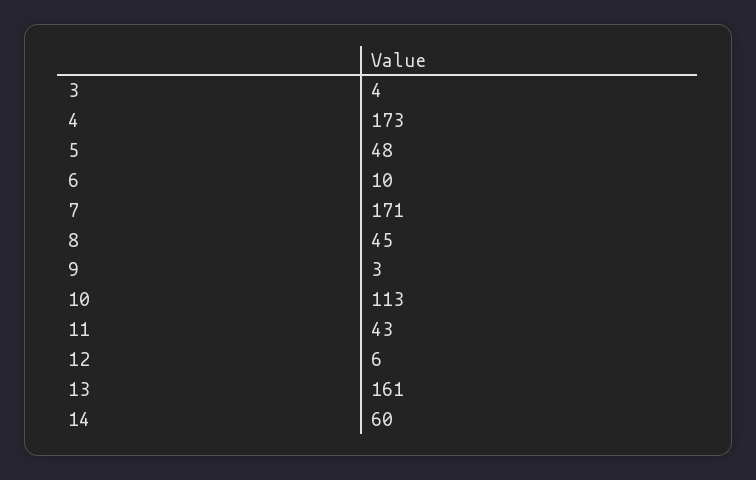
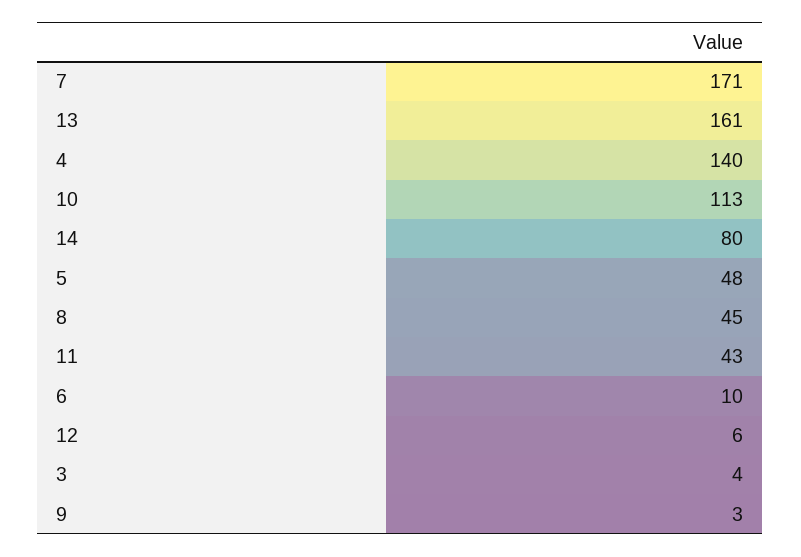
  {
    "3": 4,
-   "4": 173,
+   "4": 140,
    "5": 48,
    "6": 10,
    "7": 171,
    "8": 45,
    "9": 3,
    "10": 113,
    "11": 43,
    "12": 6,
    "13": 161,
-   "14": 60
+   "14": 80
  }

